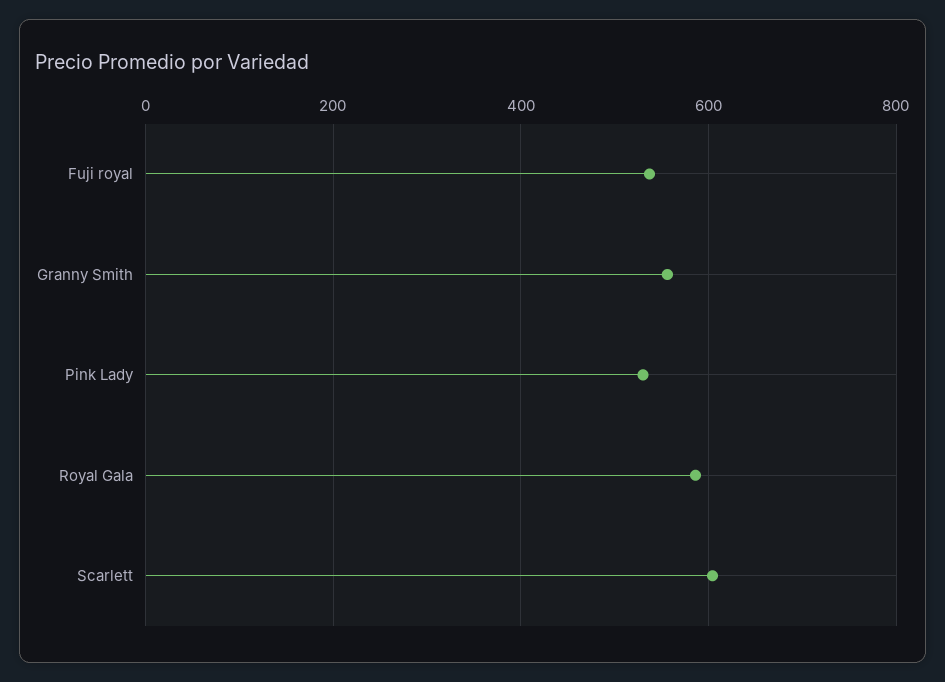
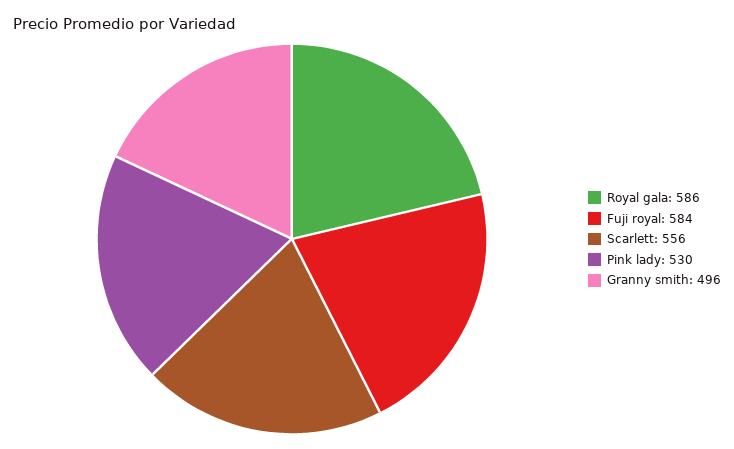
  {
-   "Fuji royal": 540,
+   "Fuji royal": 584,
-   "Granny Smith": 560,
+   "Granny Smith": 496,
    "Pink Lady": 530,
    "Royal Gala": 586,
-   "Scarlett": 600
+   "Scarlett": 556
  }

